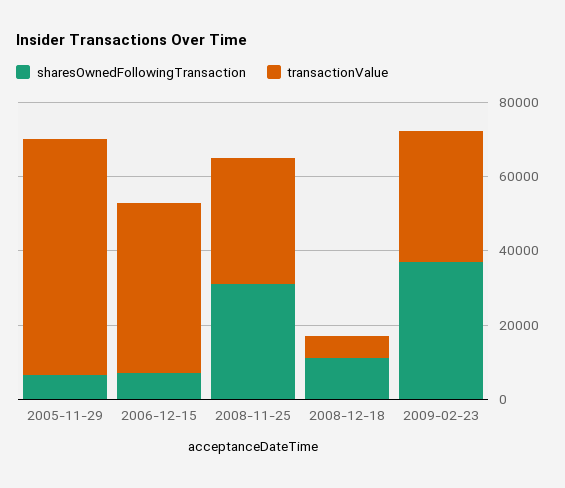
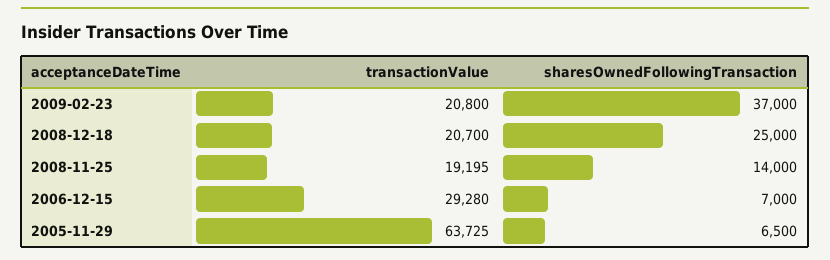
  {
    "sharesOwnedFollowingTransaction": {
      "2005-11-29": 6500,
      "2006-12-15": 7000,
-     "2008-11-25": 30000,
+     "2008-11-25": 14000,
-     "2008-12-18": 10000,
+     "2008-12-18": 25000,
      "2009-02-23": 37000
    },
    "transactionValue": {
      "2005-11-29": 63725,
-     "2006-12-15": 45000,
+     "2006-12-15": 29280,
-     "2008-11-25": 35000,
+     "2008-11-25": 19195,
-     "2008-12-18": 5000,
+     "2008-12-18": 20700,
-     "2009-02-23": 35000
+     "2009-02-23": 20800
    }
  }

